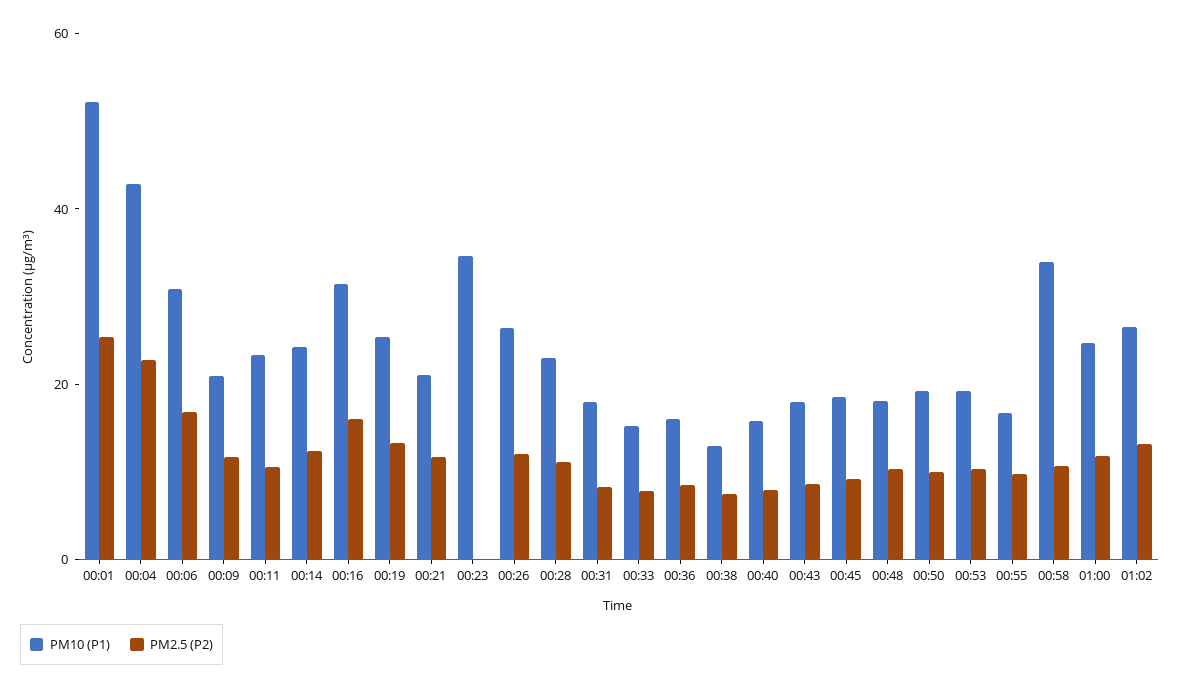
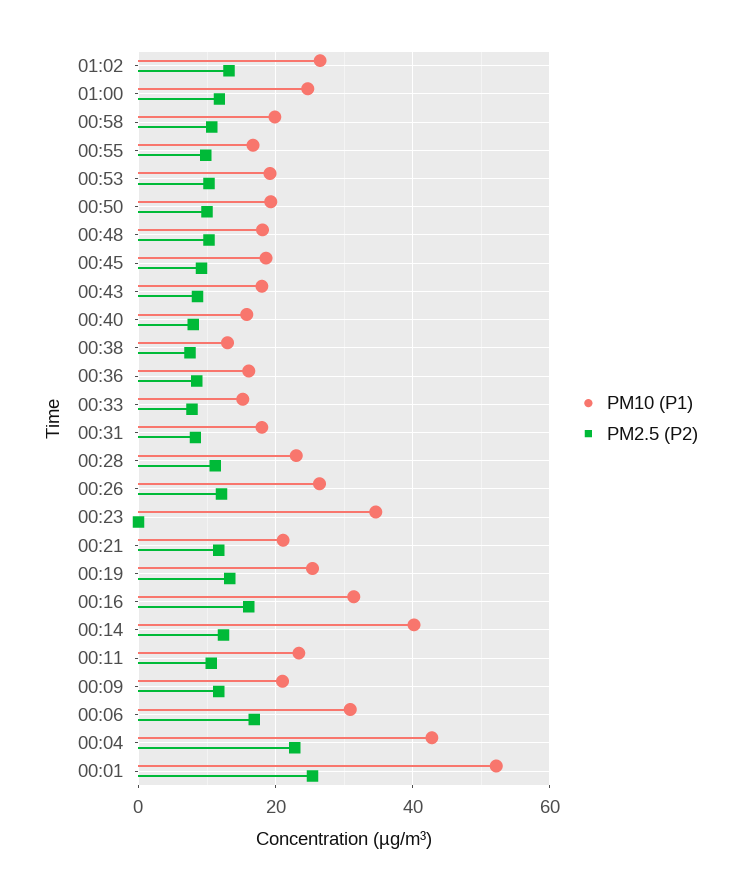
  {
    "PM10 (P1)": {
      "00:01": 52,
      "00:04": 42,
      "00:06": 30,
      "00:09": 22,
      "00:11": 24,
-     "00:14": 25,
+     "00:14": 40,
      "00:16": 32,
      "00:19": 26,
      "00:21": 22,
      "00:23": 34,
      "00:26": 26,
      "00:28": 24,
      "00:31": 18,
      "00:33": 16,
      "00:36": 16,
      "00:38": 14,
      "00:40": 16,
      "00:43": 18,
      "00:45": 18,
      "00:48": 18,
      "00:50": 20,
      "00:53": 20,
      "00:55": 16,
-     "00:58": 35,
+     "00:58": 20,
      "01:00": 24,
      "01:02": 26
    },
    "PM2.5 (P2)": {
      "00:01": 26,
      "00:04": 22,
      "00:06": 16,
      "00:09": 12,
      "00:11": 10,
      "00:14": 12,
      "00:16": 16,
      "00:19": 14,
      "00:21": 12,
      "00:23": 0,
      "00:26": 12,
      "00:28": 12,
      "00:31": 8,
      "00:33": 8,
      "00:36": 8,
      "00:38": 8,
      "00:40": 8,
      "00:43": 8,
      "00:45": 10,
      "00:48": 10,
      "00:50": 10,
      "00:53": 10,
      "00:55": 10,
      "00:58": 10,
      "01:00": 12,
      "01:02": 14
    }
  }

